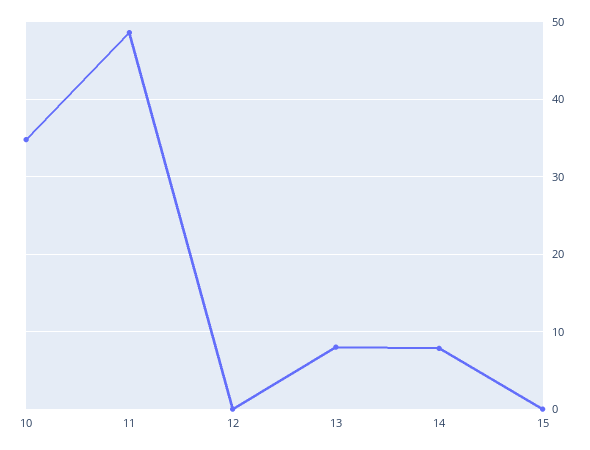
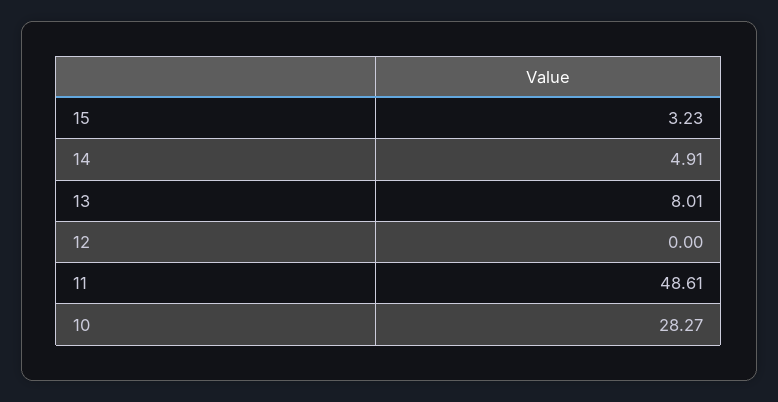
  {
-   "10": 35,
+   "10": 28.27,
    "11": 48.61,
    "12": 0,
    "13": 8.01,
-   "14": 8,
+   "14": 4.91,
-   "15": 0
+   "15": 3.23
  }

